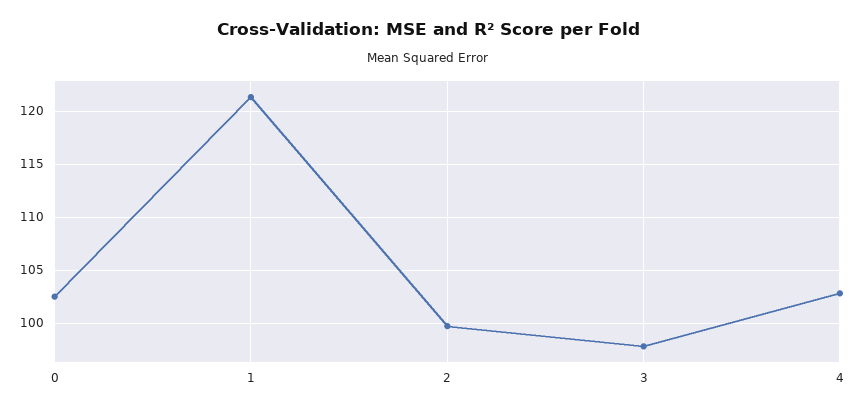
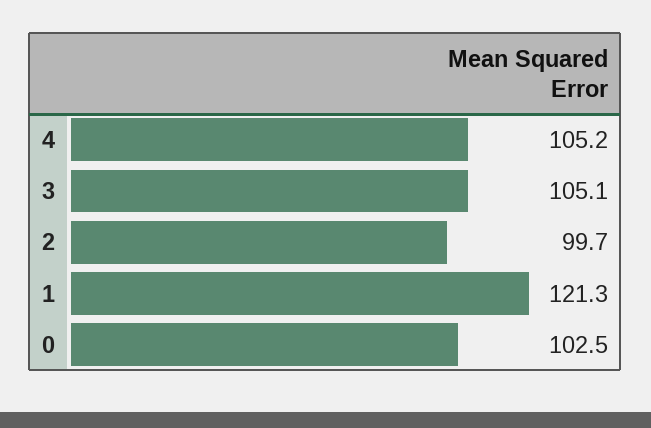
  {
    "0": 102.5,
    "1": 121.3,
    "2": 99.7,
-   "3": 98,
+   "3": 105.1,
-   "4": 103
+   "4": 105.2
  }

